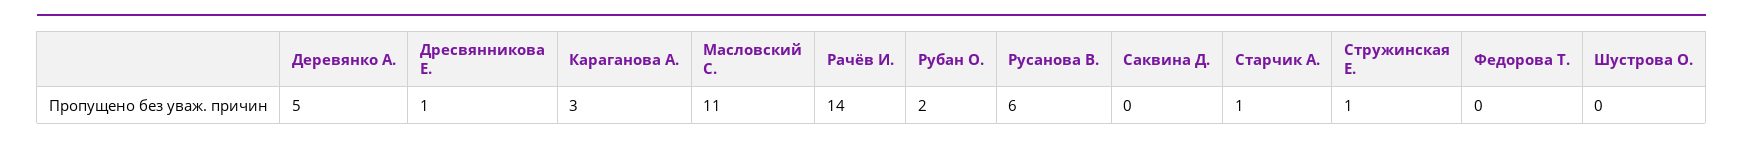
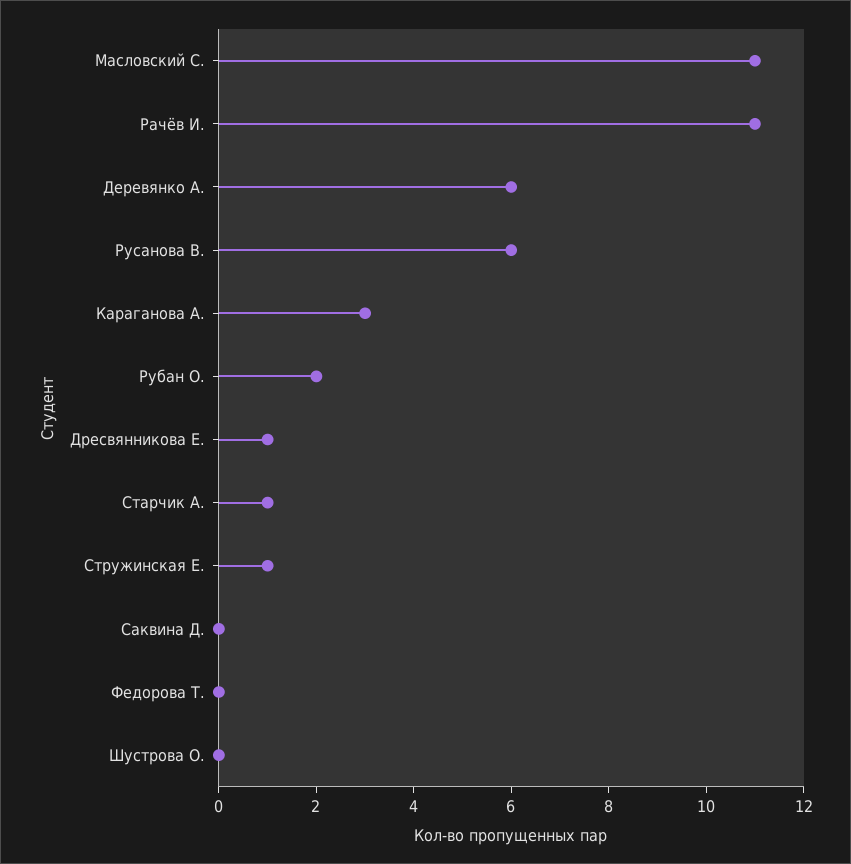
  {
-   "Деревянко А.": 5,
+   "Деревянко А.": 6,
    "Дресвянникова Е.": 1,
    "Караганова А.": 3,
    "Масловский С.": 11,
-   "Рачёв И.": 14,
+   "Рачёв И.": 11,
    "Рубан О.": 2,
    "Русанова В.": 6,
    "Саквина Д.": 0,
    "Старчик А.": 1,
    "Стружинская Е.": 1,
    "Федорова Т.": 0,
    "Шустрова О.": 0
  }

